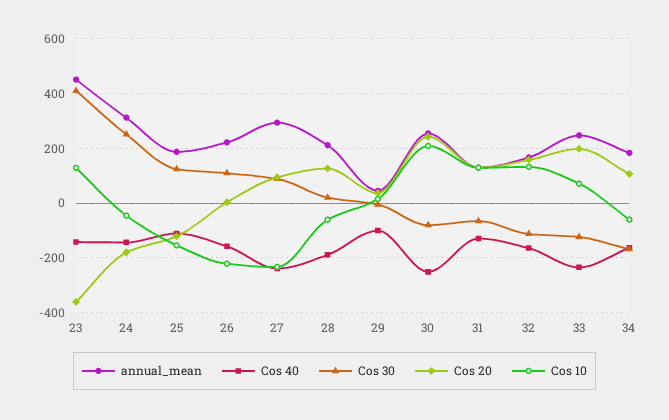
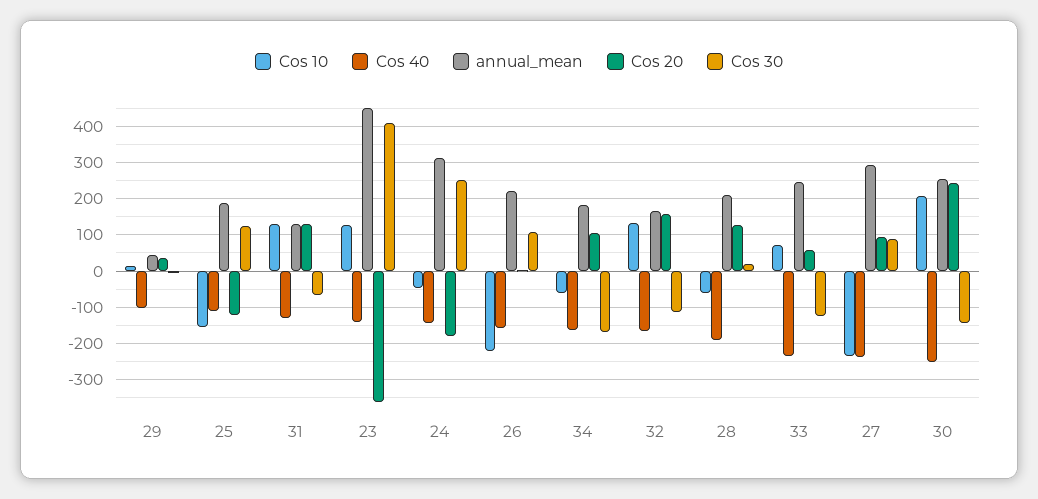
  {
    "annual_mean": {
      "23": 440,
      "24": 320,
      "25": 180,
      "26": 220,
      "27": 300,
      "28": 220,
      "29": 40,
      "30": 260,
      "31": 120,
      "32": 160,
      "33": 240,
      "34": 180
    },
    "Cos 40": {
      "23": -140,
      "24": -140,
      "25": -120,
      "26": -160,
      "27": -240,
      "28": -180,
      "29": -100,
      "30": -260,
      "31": -120,
      "32": -160,
      "33": -240,
      "34": -160
    },
    "Cos 30": {
      "23": 400,
      "24": 260,
      "25": 120,
      "26": 100,
      "27": 80,
      "28": 20,
      "29": 0,
-     "30": -75,
+     "30": -140,
      "31": -60,
      "32": -120,
      "33": -120,
      "34": -160
    },
    "Cos 20": {
      "23": -360,
      "24": -180,
      "25": -120,
      "26": 0,
      "27": 100,
      "28": 120,
      "29": 40,
      "30": 240,
      "31": 120,
      "32": 160,
-     "33": 200,
+     "33": 60,
      "34": 100
    },
    "Cos 10": {
      "23": 120,
      "24": -40,
      "25": -160,
      "26": -220,
      "27": -240,
      "28": -60,
      "29": 20,
      "30": 200,
      "31": 120,
      "32": 140,
      "33": 80,
      "34": -60
    }
  }

